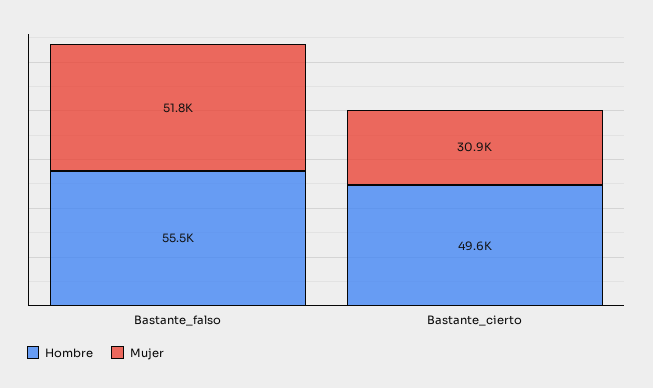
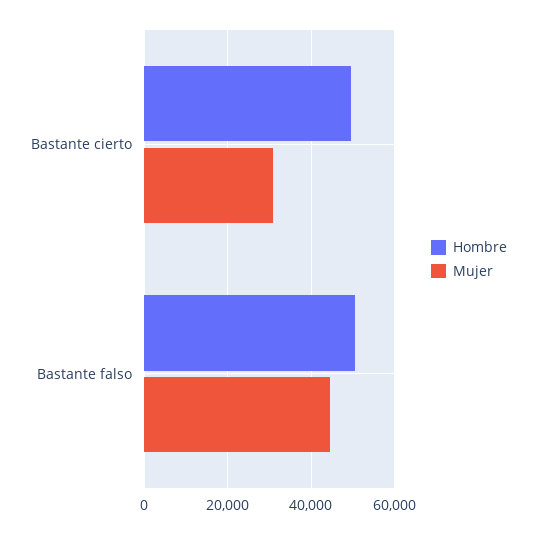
  {
    "Hombre": {
-     "Bastante_falso": 55500,
+     "Bastante_falso": 50000,
      "Bastante_cierto": 49600
    },
    "Mujer": {
-     "Bastante_falso": 51800,
+     "Bastante_falso": 44000,
      "Bastante_cierto": 30900
    }
  }

